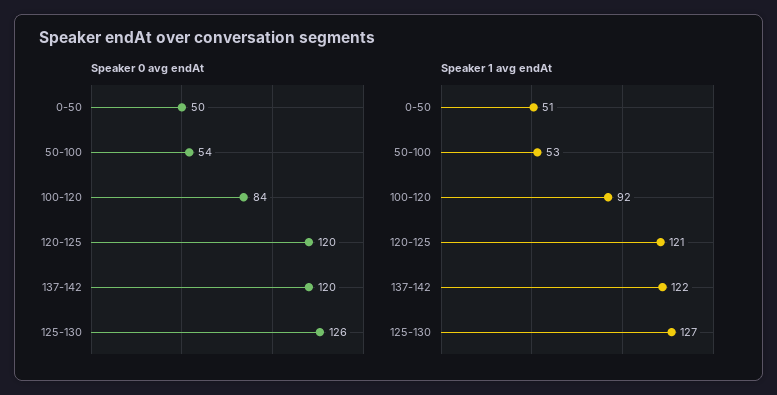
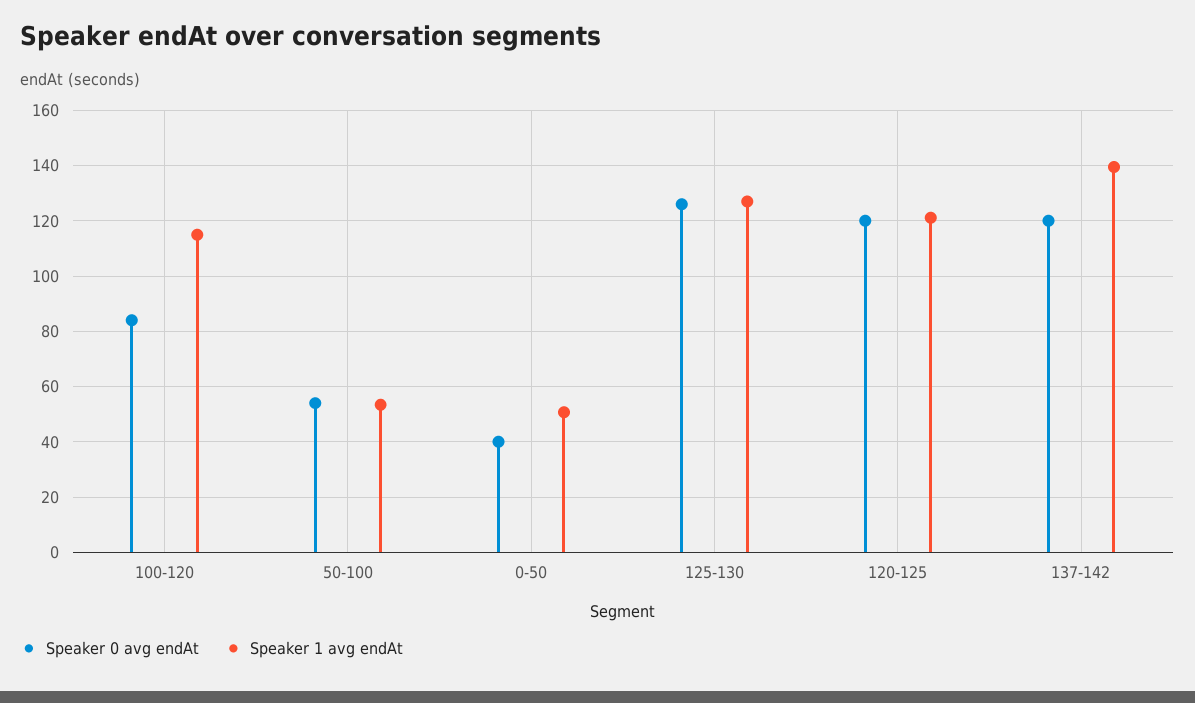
  {
    "Speaker 0 avg endAt": {
-     "0-50": 50,
+     "0-50": 40,
      "50-100": 54,
      "100-120": 84,
      "120-125": 120,
      "137-142": 120,
      "125-130": 126
    },
    "Speaker 1 avg endAt": {
      "0-50": 51,
      "50-100": 53,
-     "100-120": 92,
+     "100-120": 115,
      "120-125": 121,
-     "137-142": 122,
+     "137-142": 140,
      "125-130": 127
    }
  }

